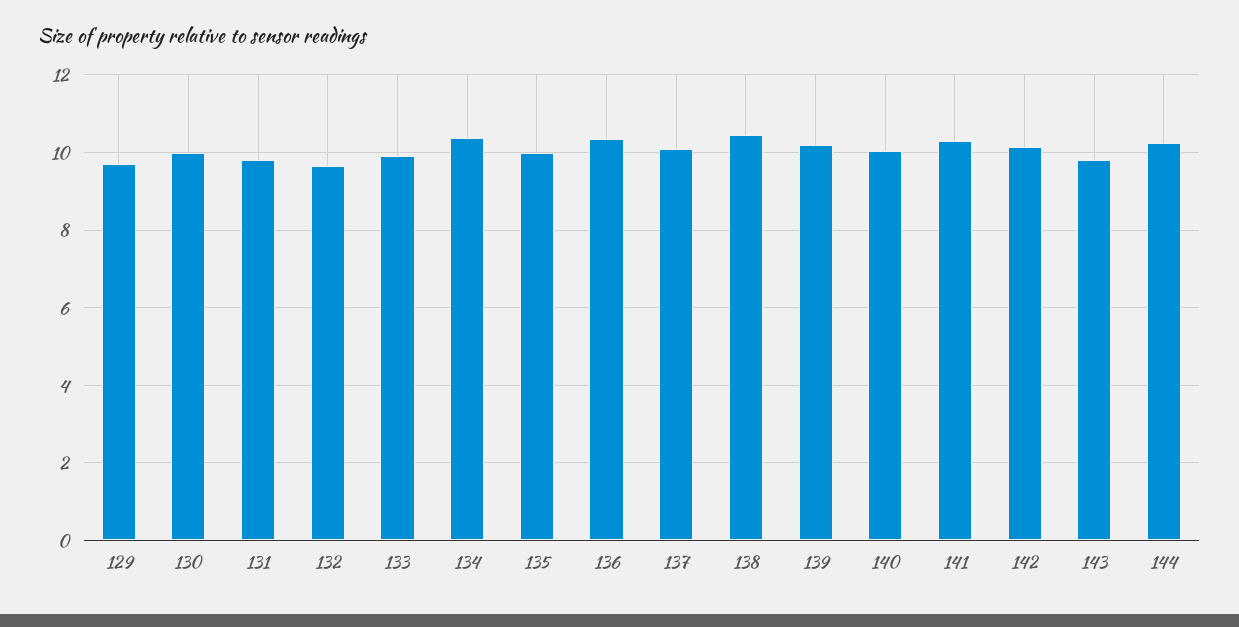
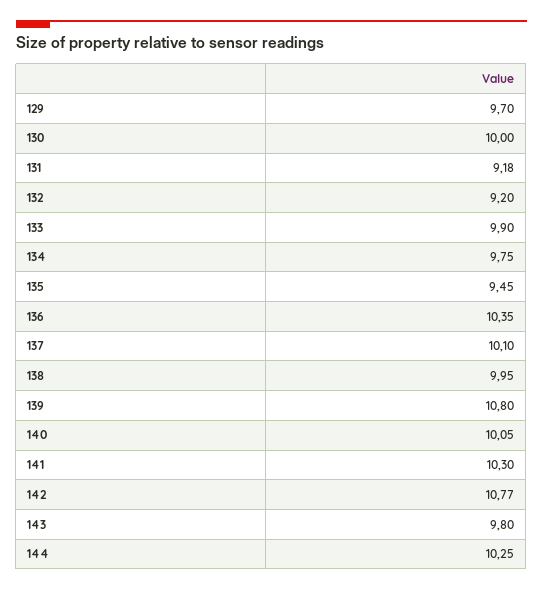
  {
    "129": 9.7,
    "130": 10,
-   "131": 9.8,
+   "131": 9.18,
-   "132": 9.6,
+   "132": 9.2,
    "133": 9.9,
-   "134": 10.4,
+   "134": 9.75,
-   "135": 10,
+   "135": 9.45,
    "136": 10.35,
    "137": 10.1,
-   "138": 10.4,
+   "138": 9.95,
-   "139": 10.2,
+   "139": 10.8,
    "140": 10.05,
    "141": 10.3,
-   "142": 10.2,
+   "142": 10.77,
    "143": 9.8,
    "144": 10.25
  }

